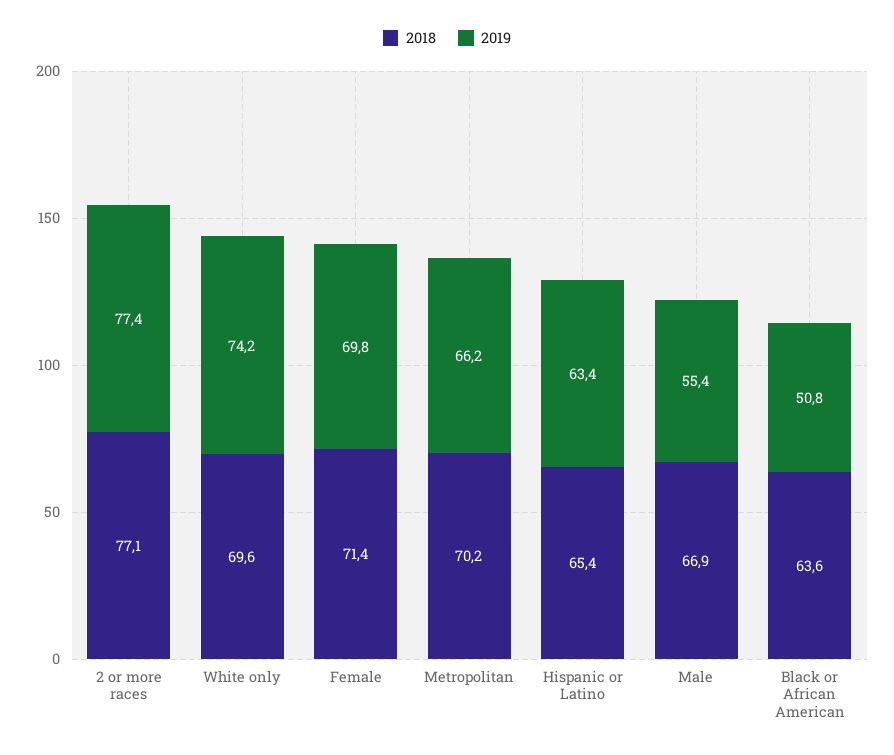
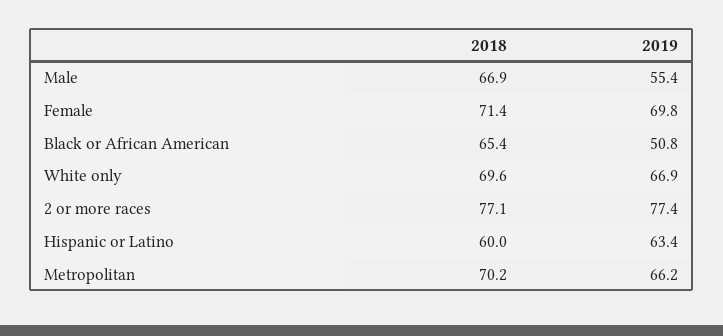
  {
    "2018": {
      "2 or more races": 77.1,
      "White only": 69.6,
      "Female": 71.4,
      "Metropolitan": 70.2,
-     "Hispanic or Latino": 65.4,
+     "Hispanic or Latino": 60,
      "Male": 66.9,
-     "Black or African American": 63.6
+     "Black or African American": 65.4
    },
    "2019": {
      "2 or more races": 77.4,
-     "White only": 74.2,
+     "White only": 66.9,
      "Female": 69.8,
      "Metropolitan": 66.2,
      "Hispanic or Latino": 63.4,
      "Male": 55.4,
      "Black or African American": 50.8
    }
  }

